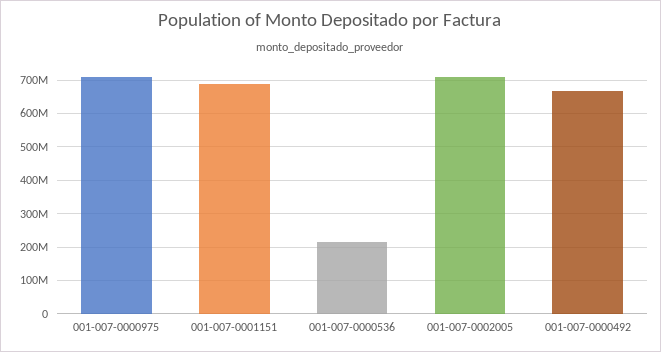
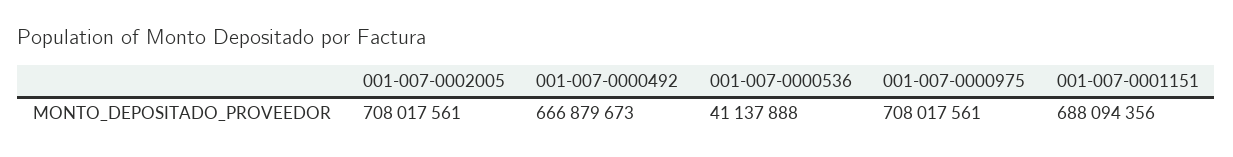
  {
    "001-007-0000975": 708017561,
    "001-007-0001151": 688094356,
-   "001-007-0000536": 220000000,
+   "001-007-0000536": 41137888,
    "001-007-0002005": 708017561,
    "001-007-0000492": 666879673
  }

